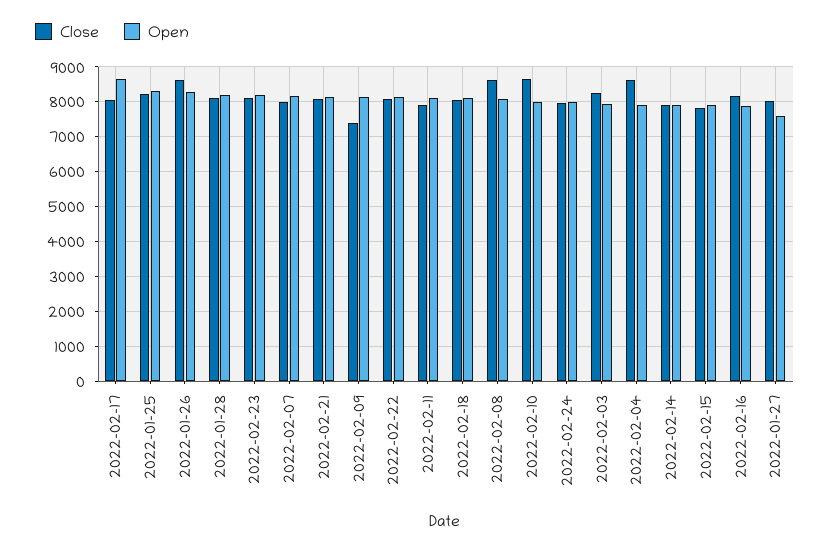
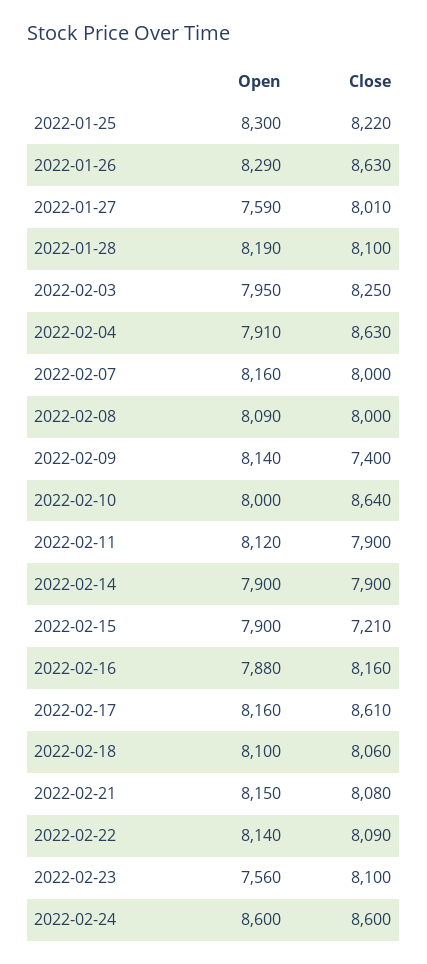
  {
    "Close": {
-     "2022-02-17": 8000,
+     "2022-02-17": 8610,
      "2022-01-25": 8220,
      "2022-01-26": 8630,
      "2022-01-28": 8100,
      "2022-02-23": 8100,
      "2022-02-07": 8000,
      "2022-02-21": 8080,
      "2022-02-09": 7400,
      "2022-02-22": 8090,
      "2022-02-11": 7900,
      "2022-02-18": 8060,
-     "2022-02-08": 8600,
+     "2022-02-08": 8000,
      "2022-02-10": 8640,
-     "2022-02-24": 8000,
+     "2022-02-24": 8600,
      "2022-02-03": 8250,
      "2022-02-04": 8630,
      "2022-02-14": 7900,
-     "2022-02-15": 7800,
+     "2022-02-15": 7210,
      "2022-02-16": 8160,
      "2022-01-27": 8010
    },
    "Open": {
-     "2022-02-17": 8600,
+     "2022-02-17": 8160,
      "2022-01-25": 8300,
      "2022-01-26": 8290,
      "2022-01-28": 8190,
-     "2022-02-23": 8200,
+     "2022-02-23": 7560,
      "2022-02-07": 8160,
      "2022-02-21": 8150,
      "2022-02-09": 8140,
      "2022-02-22": 8140,
      "2022-02-11": 8120,
      "2022-02-18": 8100,
      "2022-02-08": 8090,
      "2022-02-10": 8000,
-     "2022-02-24": 8000,
+     "2022-02-24": 8600,
      "2022-02-03": 7950,
      "2022-02-04": 7910,
      "2022-02-14": 7900,
      "2022-02-15": 7900,
      "2022-02-16": 7880,
      "2022-01-27": 7590
    }
  }

